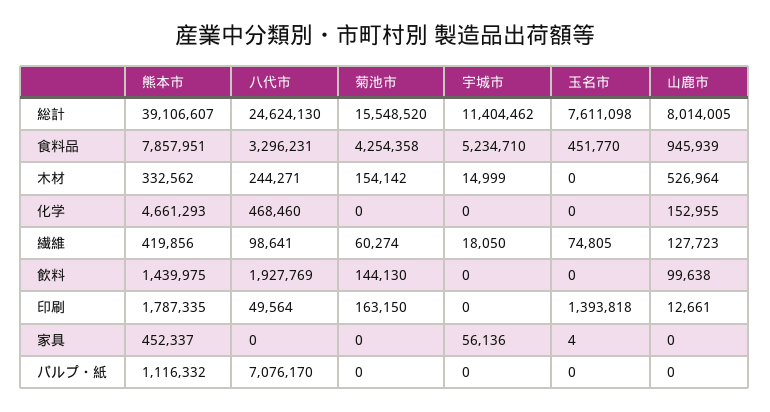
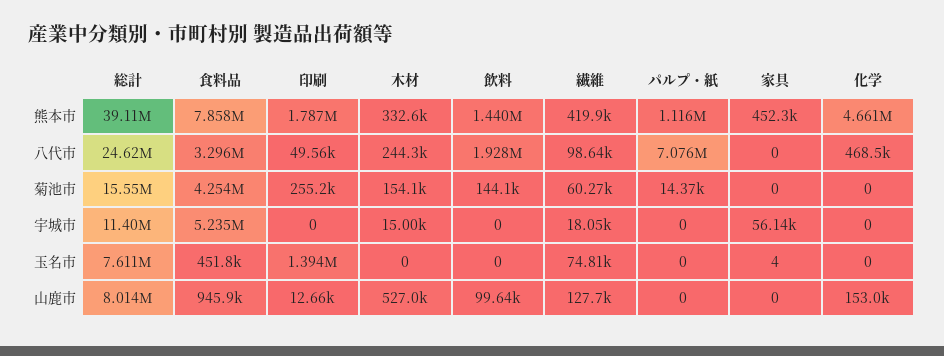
  {
    "熊本市": {
      "総計": 39106607,
      "食料品": 7857951,
      "木材": 332562,
      "化学": 4661293,
      "繊維": 419856,
      "飲料": 1439975,
      "印刷": 1787335,
      "家具": 452337,
      "パルプ・紙": 1116332
    },
    "八代市": {
      "総計": 24624130,
      "食料品": 3296231,
      "木材": 244271,
      "化学": 468460,
      "繊維": 98641,
      "飲料": 1927769,
      "印刷": 49564,
      "家具": 0,
      "パルプ・紙": 7076170
    },
    "菊池市": {
      "総計": 15548520,
      "食料品": 4254358,
      "木材": 154142,
      "化学": 0,
      "繊維": 60274,
      "飲料": 144130,
-     "印刷": 163150,
+     "印刷": 255200,
      "家具": 0,
-     "パルプ・紙": 0
+     "パルプ・紙": 14370
    },
    "宇城市": {
      "総計": 11404462,
      "食料品": 5234710,
      "木材": 14999,
      "化学": 0,
      "繊維": 18050,
      "飲料": 0,
      "印刷": 0,
      "家具": 56136,
      "パルプ・紙": 0
    },
    "玉名市": {
      "総計": 7611098,
      "食料品": 451770,
      "木材": 0,
      "化学": 0,
      "繊維": 74805,
      "飲料": 0,
      "印刷": 1393818,
      "家具": 4,
      "パルプ・紙": 0
    },
    "山鹿市": {
      "総計": 8014005,
      "食料品": 945939,
      "木材": 526964,
      "化学": 152955,
      "繊維": 127723,
      "飲料": 99638,
      "印刷": 12661,
      "家具": 0,
      "パルプ・紙": 0
    }
  }

